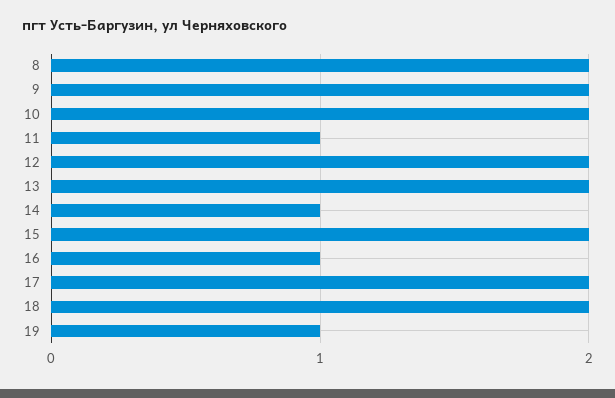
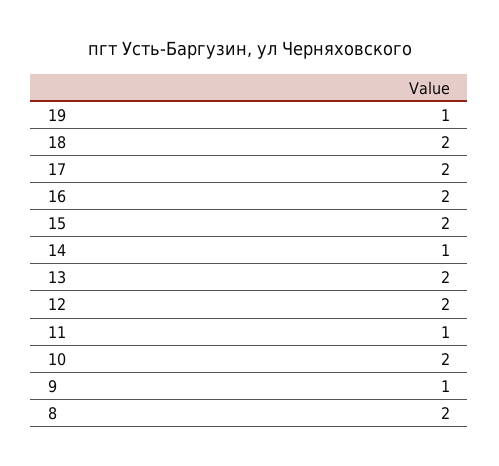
  {
    "8": 2,
-   "9": 2,
+   "9": 1,
    "10": 2,
    "11": 1,
    "12": 2,
    "13": 2,
    "14": 1,
    "15": 2,
-   "16": 1,
+   "16": 2,
    "17": 2,
    "18": 2,
    "19": 1
  }

